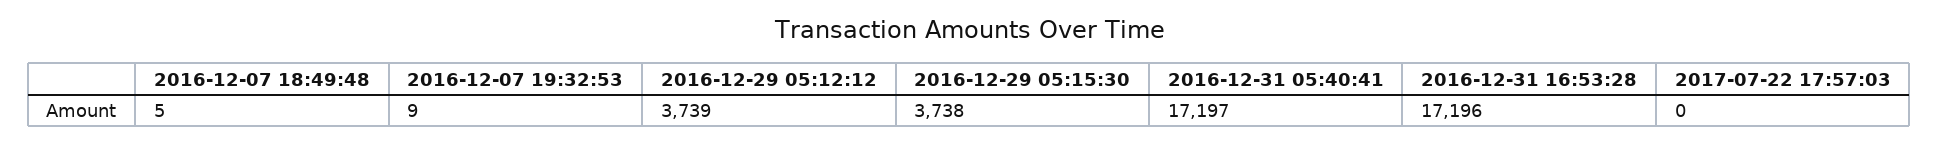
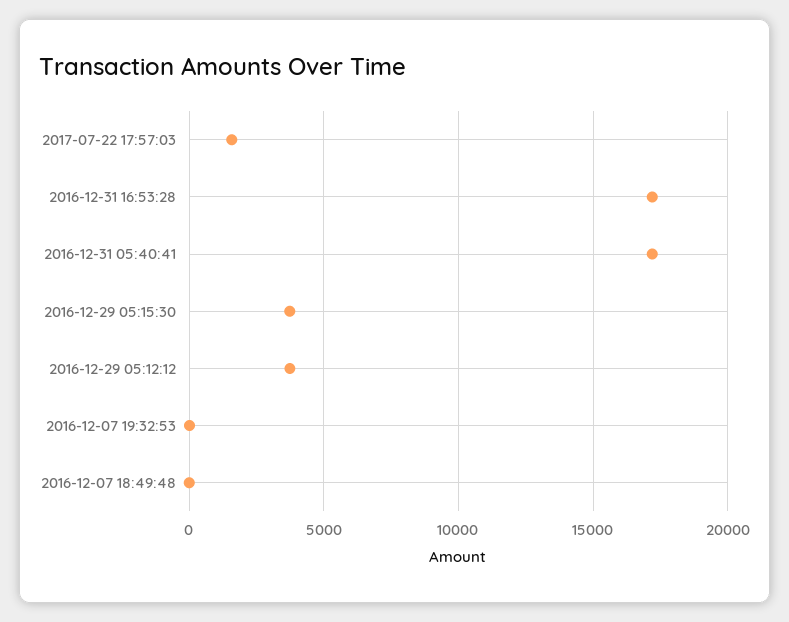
  {
    "2016-12-07 18:49:48": 5,
    "2016-12-07 19:32:53": 9,
    "2016-12-29 05:12:12": 3739,
    "2016-12-29 05:15:30": 3738,
    "2016-12-31 05:40:41": 17197,
    "2016-12-31 16:53:28": 17196,
-   "2017-07-22 17:57:03": 0
+   "2017-07-22 17:57:03": 1500
  }

